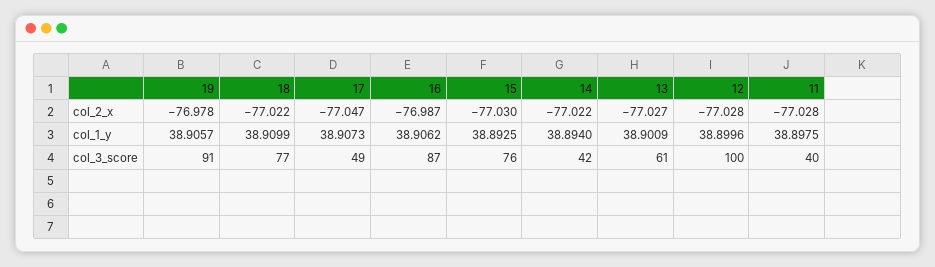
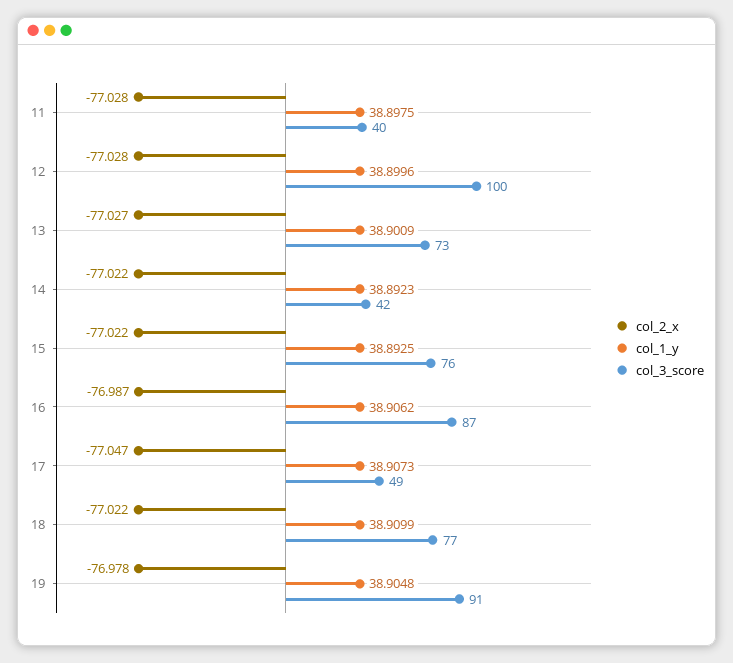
  {
    "col_2_x": {
      "19": -76.978,
      "18": -77.022,
      "17": -77.047,
      "16": -76.987,
-     "15": -77.03,
+     "15": -77.022,
      "14": -77.022,
      "13": -77.027,
      "12": -77.028,
      "11": -77.028
    },
    "col_1_y": {
-     "19": 38.9057,
+     "19": 38.9048,
      "18": 38.9099,
      "17": 38.9073,
      "16": 38.9062,
      "15": 38.8925,
-     "14": 38.894,
+     "14": 38.8923,
      "13": 38.9009,
      "12": 38.8996,
      "11": 38.8975
    },
    "col_3_score": {
      "19": 91,
      "18": 77,
      "17": 49,
      "16": 87,
      "15": 76,
      "14": 42,
-     "13": 61,
+     "13": 73,
      "12": 100,
      "11": 40
    }
  }

